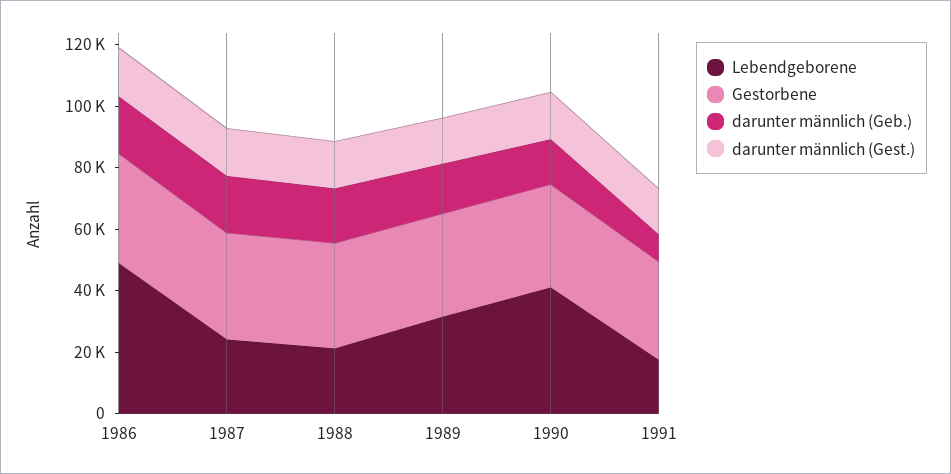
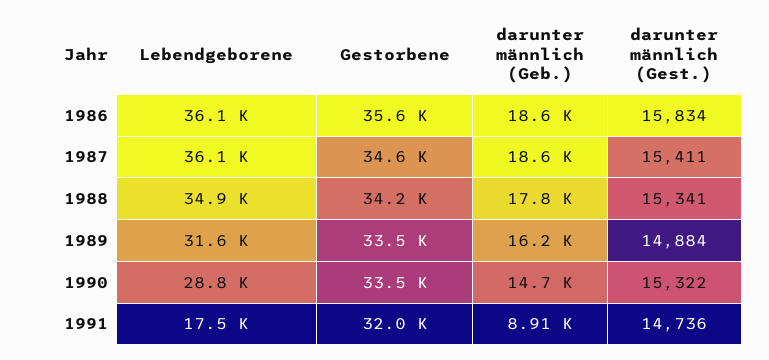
  {
    "Lebendgeborene": {
-     "1986": 50000,
+     "1986": 36100,
-     "1987": 25000,
+     "1987": 36100,
-     "1988": 20000,
+     "1988": 34900,
      "1989": 31600,
-     "1990": 40000,
+     "1990": 28800,
      "1991": 17500
    },
    "Gestorbene": {
      "1986": 35600,
      "1987": 34600,
      "1988": 34200,
      "1989": 33500,
      "1990": 33500,
      "1991": 32000
    },
    "darunter männlich (Geb.)": {
      "1986": 18600,
      "1987": 18600,
      "1988": 17800,
      "1989": 16200,
      "1990": 14700,
      "1991": 8910
    },
    "darunter männlich (Gest.)": {
      "1986": 15834,
      "1987": 15411,
      "1988": 15341,
      "1989": 14884,
      "1990": 15322,
      "1991": 14736
    }
  }

